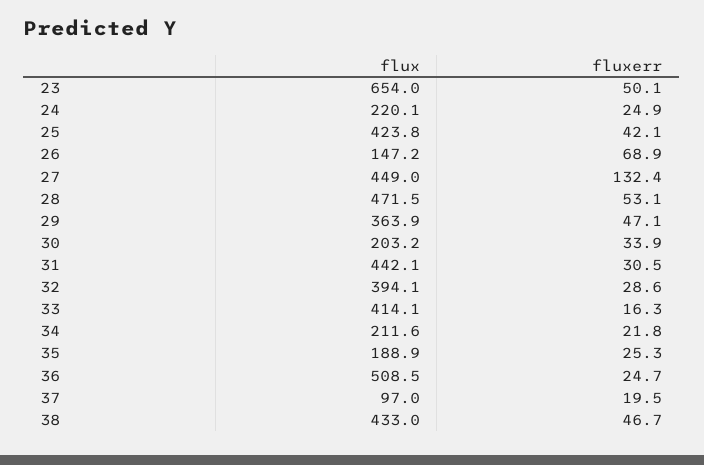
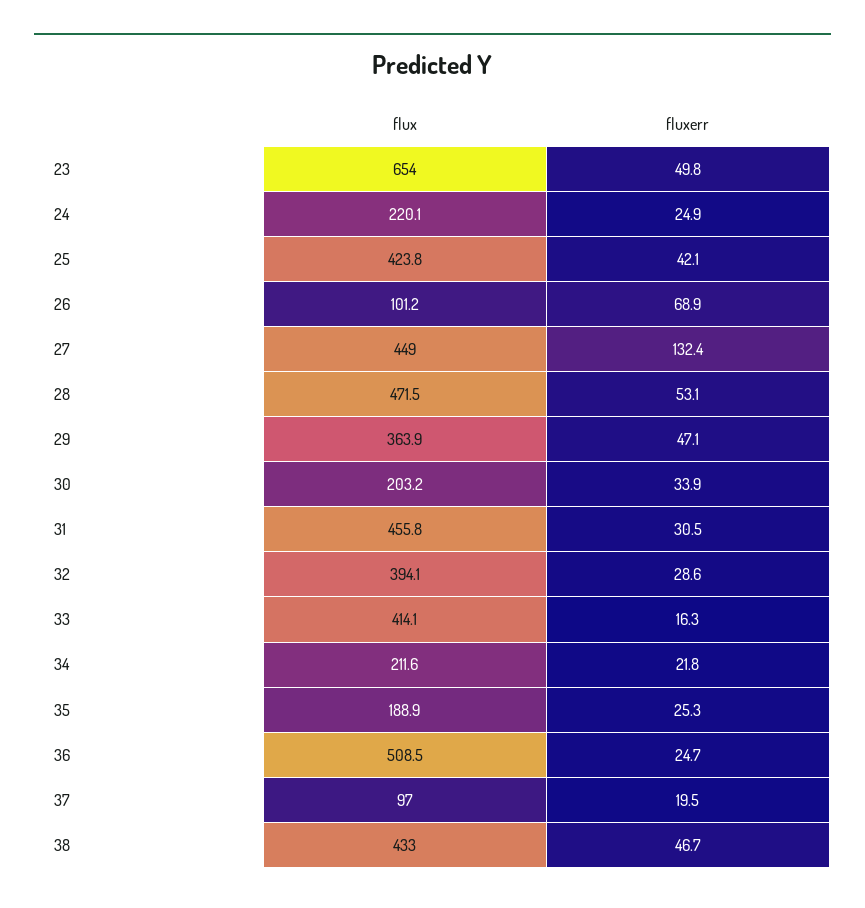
  {
    "flux": {
      "23": 654,
      "24": 220.1,
      "25": 423.8,
-     "26": 147.2,
+     "26": 101.2,
      "27": 449,
      "28": 471.5,
      "29": 363.9,
      "30": 203.2,
-     "31": 442.1,
+     "31": 455.8,
      "32": 394.1,
      "33": 414.1,
      "34": 211.6,
      "35": 188.9,
      "36": 508.5,
      "37": 97,
      "38": 433
    },
    "fluxerr": {
-     "23": 50.1,
+     "23": 49.8,
      "24": 24.9,
      "25": 42.1,
      "26": 68.9,
      "27": 132.4,
      "28": 53.1,
      "29": 47.1,
      "30": 33.9,
      "31": 30.5,
      "32": 28.6,
      "33": 16.3,
      "34": 21.8,
      "35": 25.3,
      "36": 24.7,
      "37": 19.5,
      "38": 46.7
    }
  }

